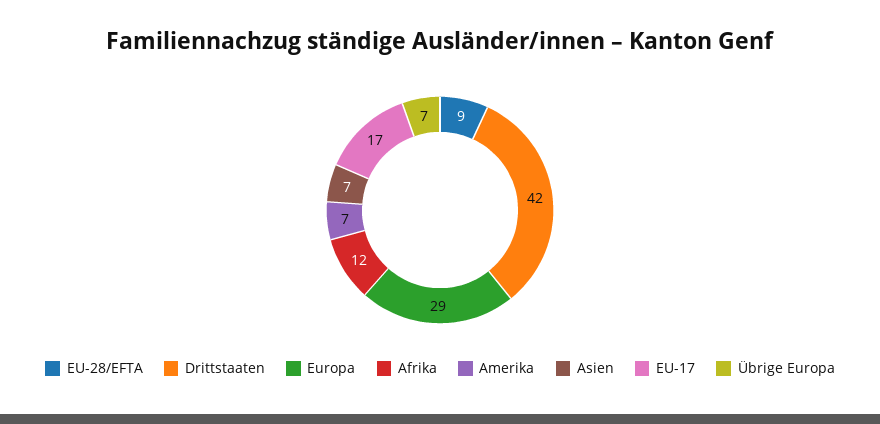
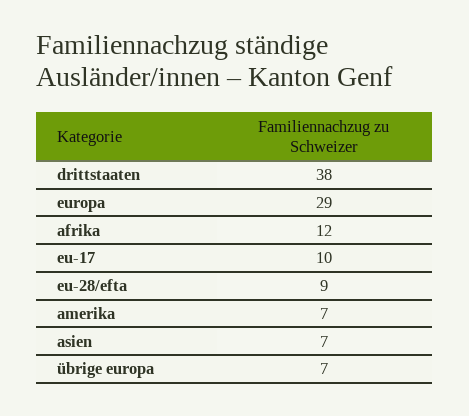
  {
    "EU-28/EFTA": 9,
-   "Drittstaaten": 42,
+   "Drittstaaten": 38,
    "Europa": 29,
    "Afrika": 12,
    "Amerika": 7,
    "Asien": 7,
-   "EU-17": 17,
+   "EU-17": 10,
    "Übrige Europa": 7
  }

